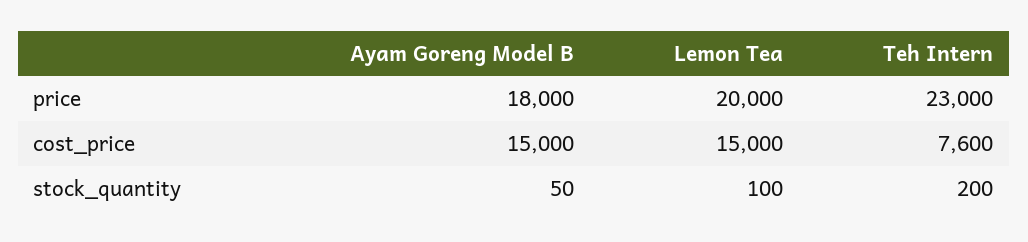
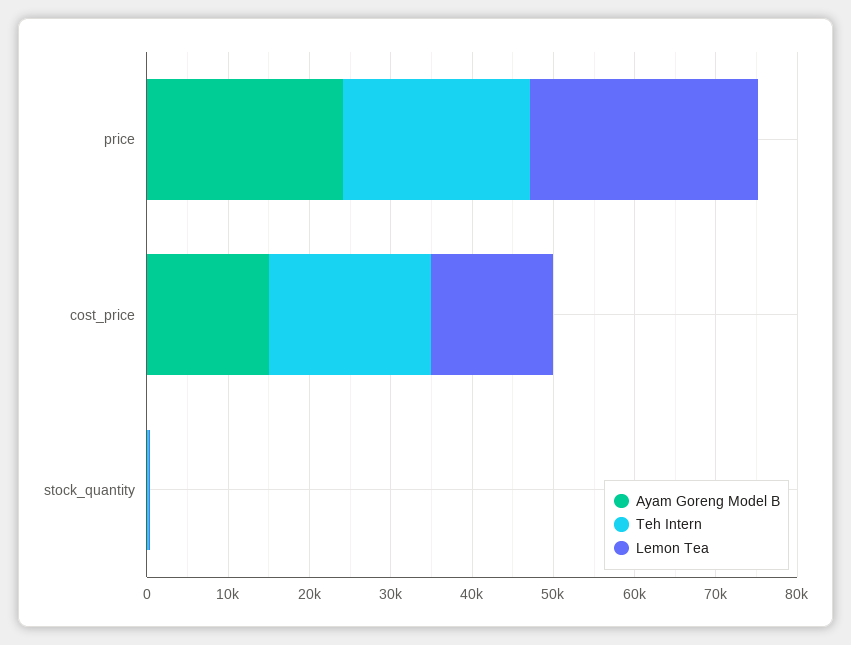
  {
    "Ayam Goreng Model B": {
-     "price": 18000,
+     "price": 24000,
      "cost_price": 15000,
      "stock_quantity": 50
    },
    "Lemon Tea": {
-     "price": 20000,
+     "price": 28000,
      "cost_price": 15000,
      "stock_quantity": 100
    },
    "Teh Intern": {
      "price": 23000,
-     "cost_price": 7600,
+     "cost_price": 20000,
      "stock_quantity": 200
    }
  }

